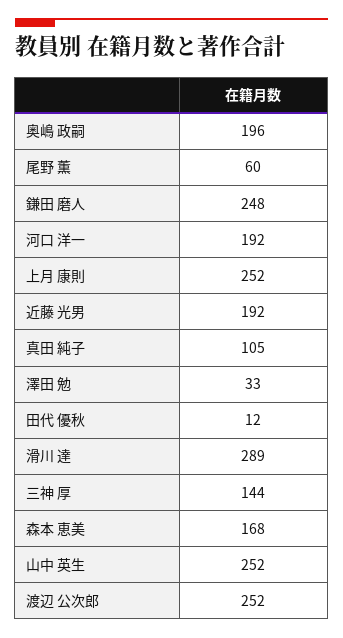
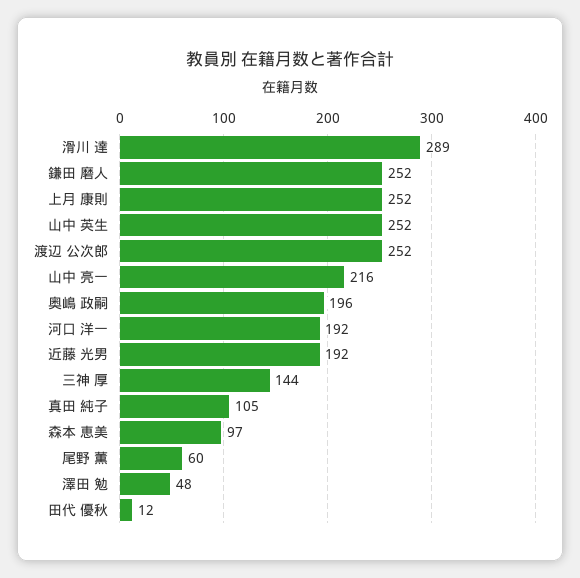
  {
    "奥嶋 政嗣": 196,
    "尾野 薫": 60,
-   "鎌田 磨人": 248,
+   "鎌田 磨人": 252,
    "河口 洋一": 192,
    "上月 康則": 252,
    "近藤 光男": 192,
    "真田 純子": 105,
-   "澤田 勉": 33,
+   "澤田 勉": 48,
    "田代 優秋": 12,
    "滑川 達": 289,
    "三神 厚": 144,
-   "森本 恵美": 168,
+   "森本 恵美": 97,
    "山中 英生": 252,
-   "渡辺 公次郎": 252
+   "渡辺 公次郎": 252,
+   "山中 亮一": 216
  }

